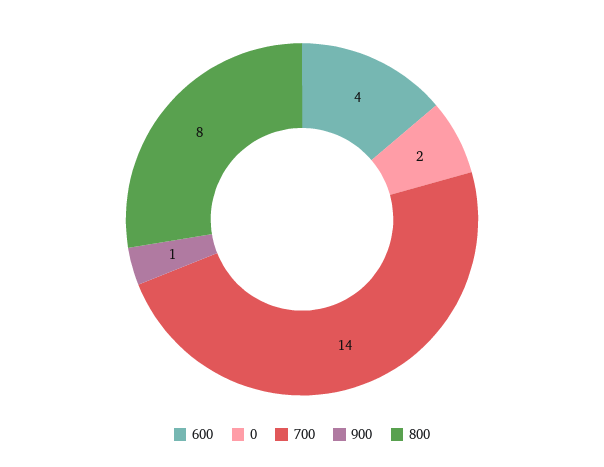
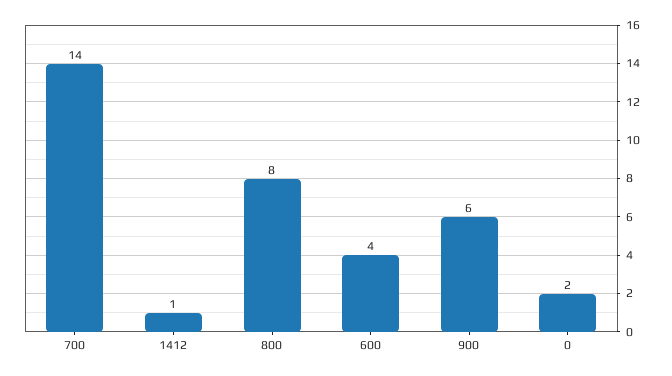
  {
    "600": 4,
    "0": 2,
    "700": 14,
-   "900": 1,
+   "900": 6,
-   "800": 8
+   "800": 8,
+   "1412": 1
  }

